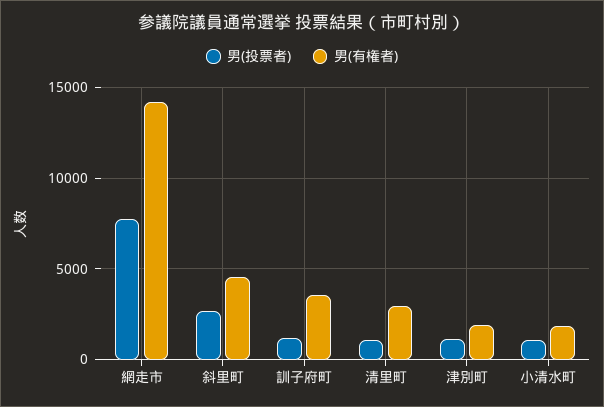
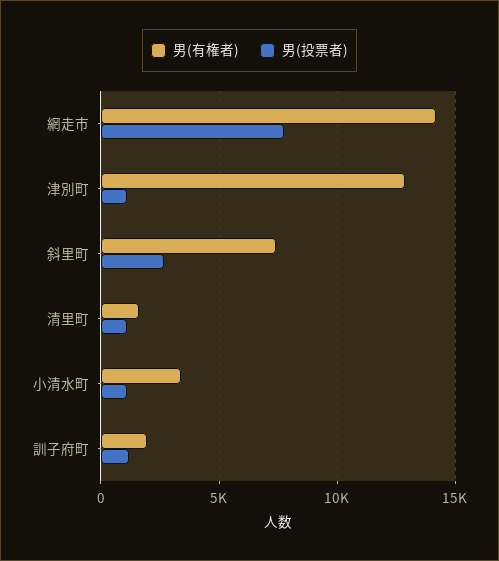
  {
    "男(投票者)": {
      "網走市": 7500,
      "斜里町": 2500,
      "訓子府町": 1000,
      "清里町": 1000,
      "津別町": 1000,
      "小清水町": 1000
    },
    "男(有権者)": {
      "網走市": 14000,
-     "斜里町": 4500,
+     "斜里町": 7500,
-     "訓子府町": 3500,
+     "訓子府町": 2000,
-     "清里町": 3000,
+     "清里町": 1500,
-     "津別町": 2000,
+     "津別町": 13000,
-     "小清水町": 2000
+     "小清水町": 3500
    }
  }

